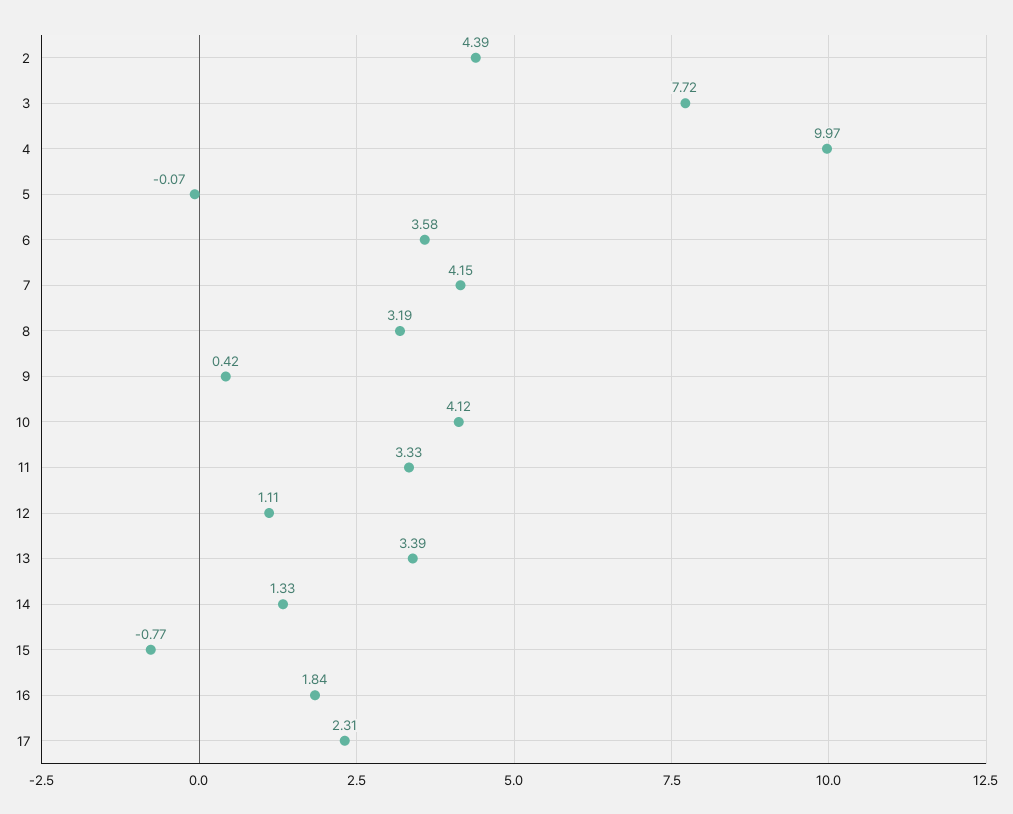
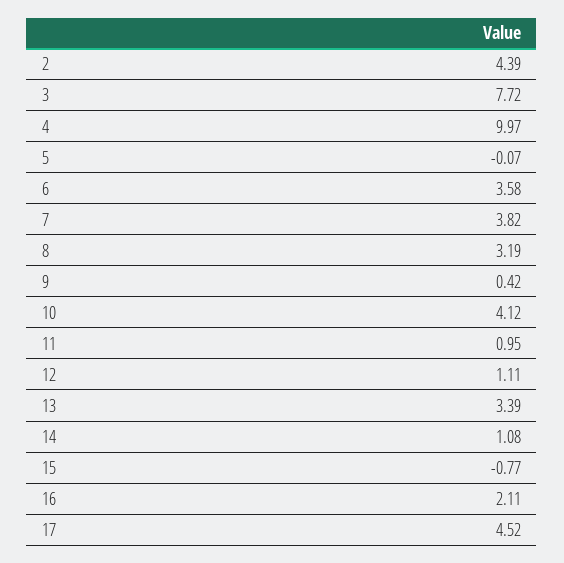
  {
    "2": 4.39,
    "3": 7.72,
    "4": 9.97,
    "5": -0.07,
    "6": 3.58,
-   "7": 4.15,
+   "7": 3.82,
    "8": 3.19,
    "9": 0.42,
    "10": 4.12,
-   "11": 3.33,
+   "11": 0.95,
    "12": 1.11,
    "13": 3.39,
-   "14": 1.33,
+   "14": 1.08,
    "15": -0.77,
-   "16": 1.84,
+   "16": 2.11,
-   "17": 2.31
+   "17": 4.52
  }

